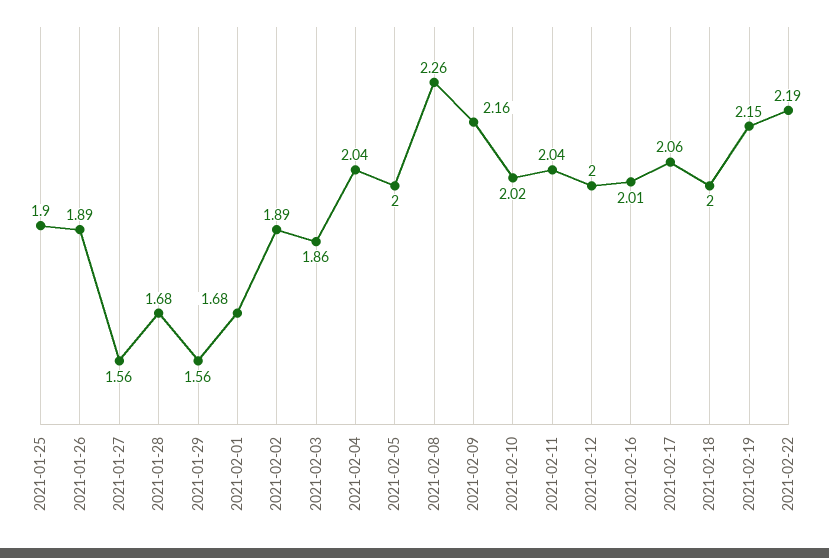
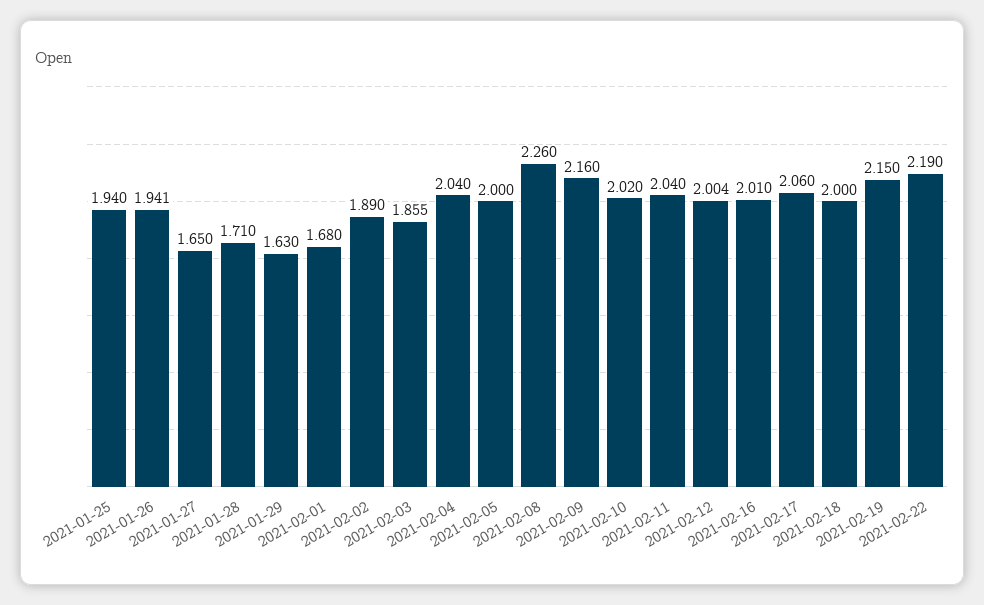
  {
-   "2021-01-25": 1.9,
+   "2021-01-25": 1.94,
-   "2021-01-26": 1.89,
+   "2021-01-26": 1.941,
-   "2021-01-27": 1.56,
+   "2021-01-27": 1.65,
-   "2021-01-28": 1.68,
+   "2021-01-28": 1.71,
-   "2021-01-29": 1.56,
+   "2021-01-29": 1.63,
    "2021-02-01": 1.68,
    "2021-02-02": 1.89,
    "2021-02-03": 1.855,
    "2021-02-04": 2.04,
    "2021-02-05": 2,
    "2021-02-08": 2.26,
    "2021-02-09": 2.16,
    "2021-02-10": 2.02,
    "2021-02-11": 2.04,
    "2021-02-12": 2.004,
    "2021-02-16": 2.01,
    "2021-02-17": 2.06,
    "2021-02-18": 2,
    "2021-02-19": 2.15,
    "2021-02-22": 2.19
  }

